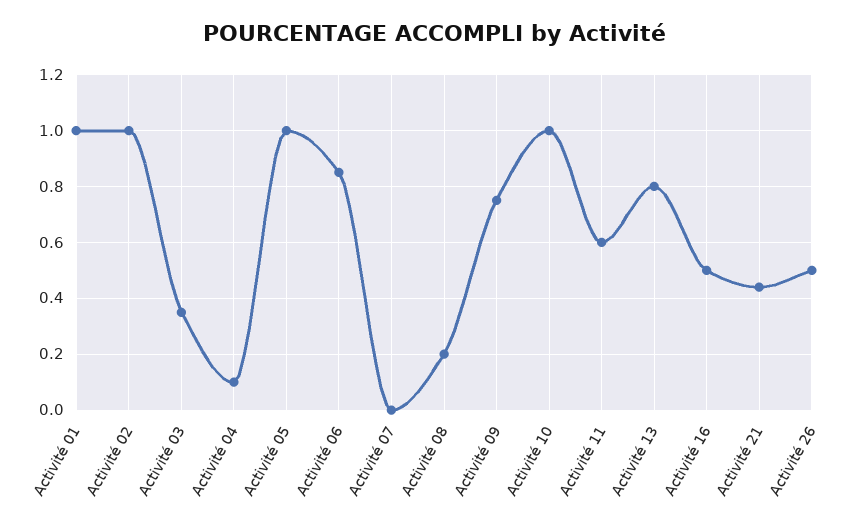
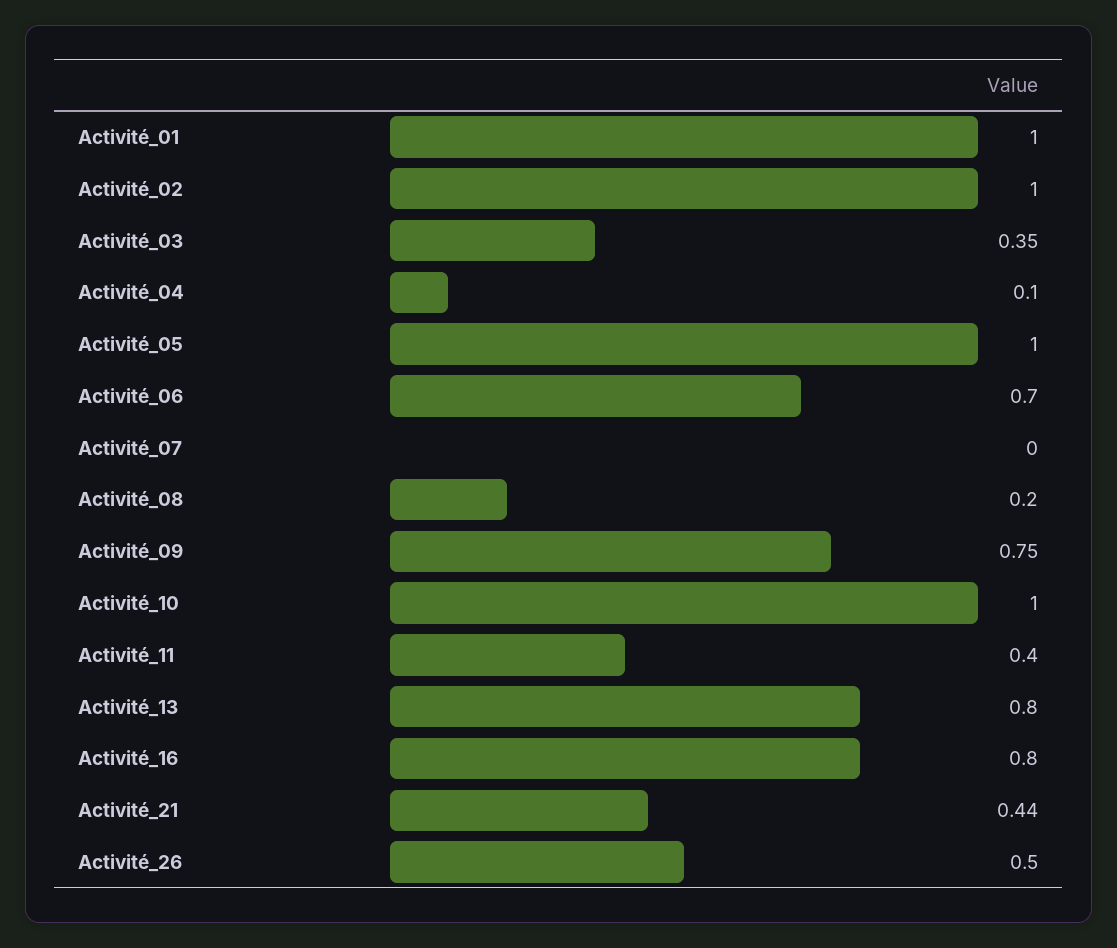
  {
    "Activité 01": 1,
    "Activité 02": 1,
    "Activité 03": 0.35,
    "Activité 04": 0.1,
    "Activité 05": 1,
-   "Activité 06": 0.85,
+   "Activité 06": 0.7,
    "Activité 07": 0,
    "Activité 08": 0.2,
    "Activité 09": 0.75,
    "Activité 10": 1,
-   "Activité 11": 0.6,
+   "Activité 11": 0.4,
    "Activité 13": 0.8,
-   "Activité 16": 0.5,
+   "Activité 16": 0.8,
    "Activité 21": 0.44,
    "Activité 26": 0.5
  }

